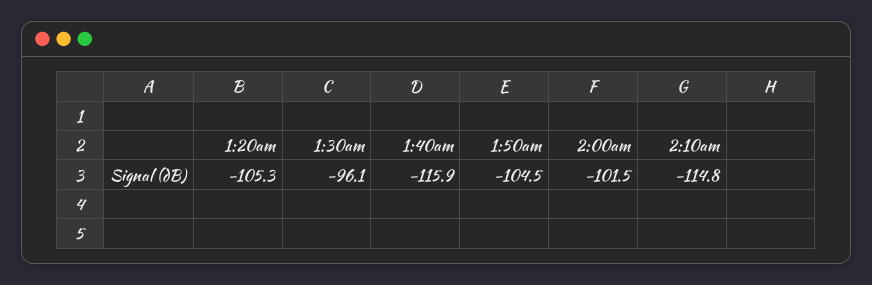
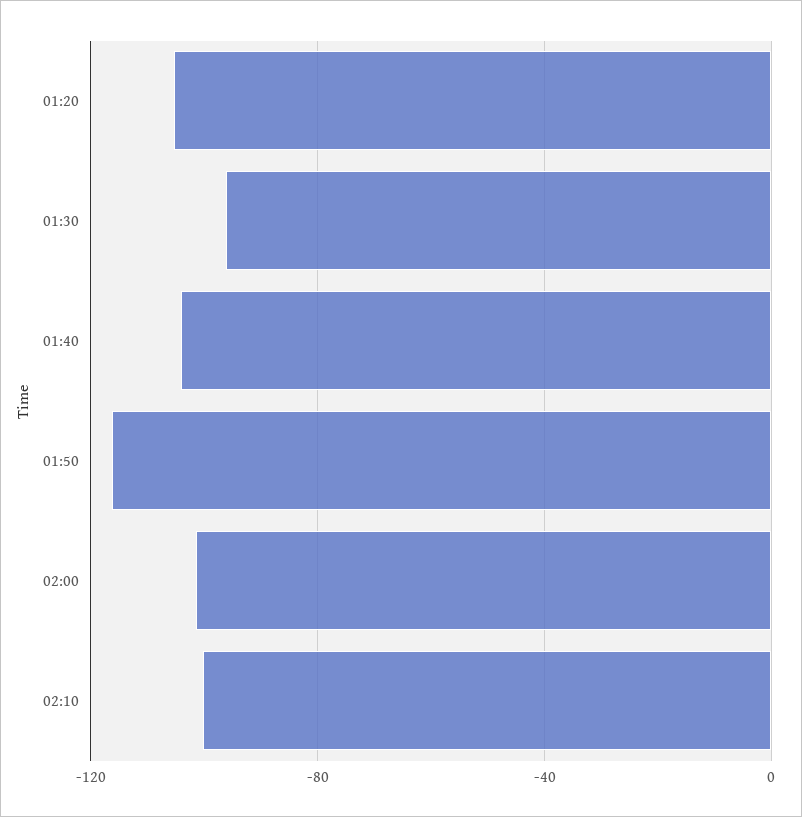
  {
    "1:20am": -105.3,
    "1:30am": -96.1,
-   "1:40am": -115.9,
+   "1:40am": -105,
-   "1:50am": -104.5,
+   "1:50am": -115,
    "2:00am": -101.5,
-   "2:10am": -114.8
+   "2:10am": -100
  }

